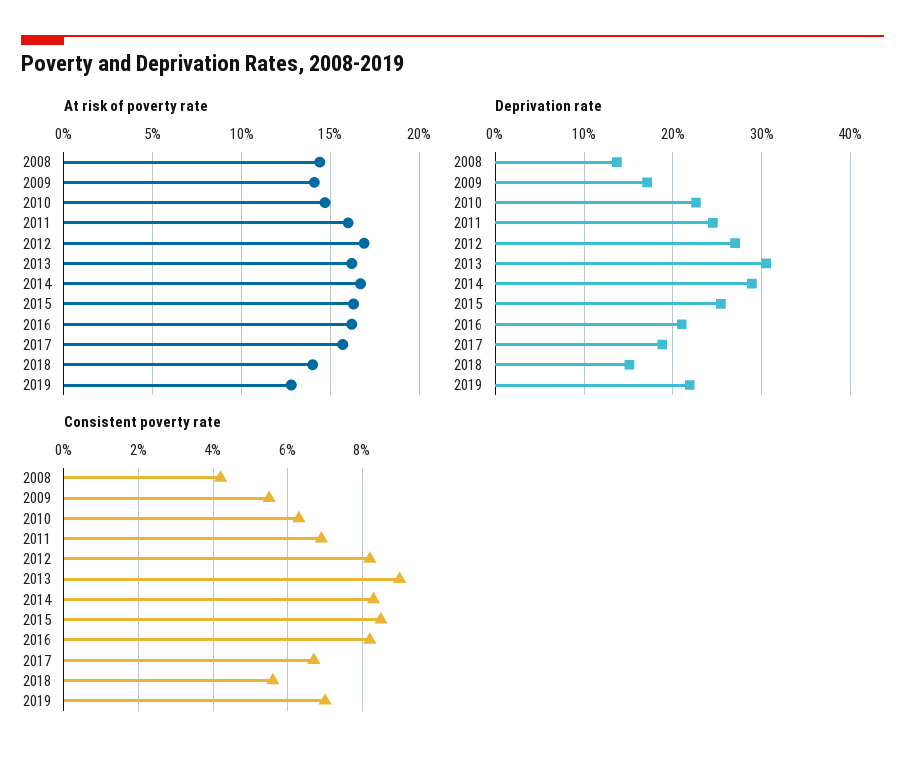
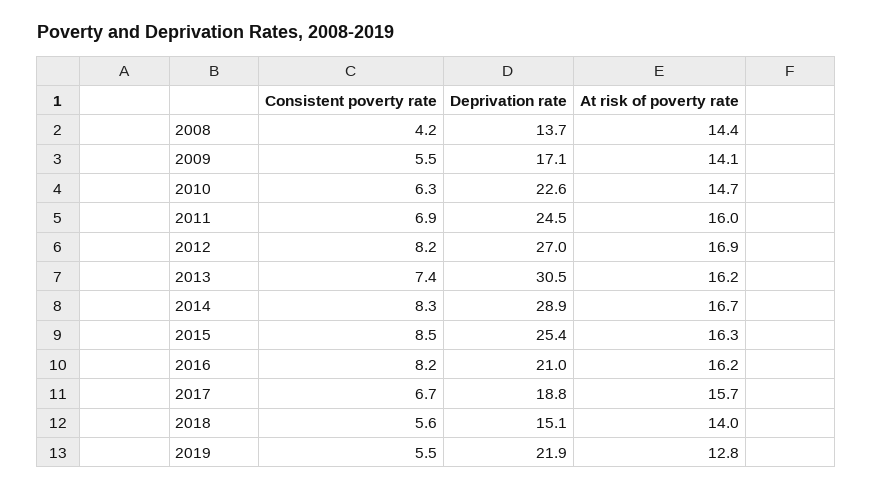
  {
    "At risk of poverty rate": {
      "2008": 14.4,
      "2009": 14.1,
      "2010": 14.7,
      "2011": 16,
      "2012": 16.9,
      "2013": 16.2,
      "2014": 16.7,
      "2015": 16.3,
      "2016": 16.2,
      "2017": 15.7,
      "2018": 14,
      "2019": 12.8
    },
    "Deprivation rate": {
      "2008": 13.7,
      "2009": 17.1,
      "2010": 22.6,
      "2011": 24.5,
      "2012": 27,
      "2013": 30.5,
      "2014": 28.9,
      "2015": 25.4,
      "2016": 21,
      "2017": 18.8,
      "2018": 15.1,
      "2019": 21.9
    },
    "Consistent poverty rate": {
      "2008": 4.2,
      "2009": 5.5,
      "2010": 6.3,
      "2011": 6.9,
      "2012": 8.2,
-     "2013": 9,
+     "2013": 7.4,
      "2014": 8.3,
      "2015": 8.5,
      "2016": 8.2,
      "2017": 6.7,
      "2018": 5.6,
-     "2019": 7
+     "2019": 5.5
    }
  }

